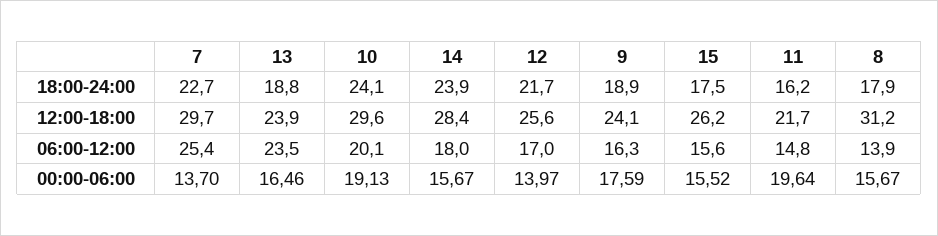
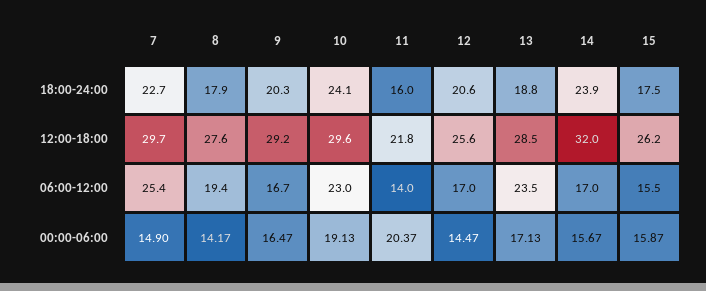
  {
    "7": {
      "18:00-24:00": 22.7,
      "12:00-18:00": 29.7,
      "06:00-12:00": 25.4,
-     "00:00-06:00": 13.7
+     "00:00-06:00": 14.9
    },
    "13": {
      "18:00-24:00": 18.8,
-     "12:00-18:00": 23.9,
+     "12:00-18:00": 28.5,
      "06:00-12:00": 23.5,
-     "00:00-06:00": 16.46
+     "00:00-06:00": 17.13
    },
    "10": {
      "18:00-24:00": 24.1,
      "12:00-18:00": 29.6,
-     "06:00-12:00": 20.1,
+     "06:00-12:00": 23,
      "00:00-06:00": 19.13
    },
    "14": {
      "18:00-24:00": 23.9,
-     "12:00-18:00": 28.4,
+     "12:00-18:00": 32,
-     "06:00-12:00": 18,
+     "06:00-12:00": 17,
      "00:00-06:00": 15.67
    },
    "12": {
-     "18:00-24:00": 21.7,
+     "18:00-24:00": 20.6,
      "12:00-18:00": 25.6,
      "06:00-12:00": 17,
-     "00:00-06:00": 13.97
+     "00:00-06:00": 14.47
    },
    "9": {
-     "18:00-24:00": 18.9,
+     "18:00-24:00": 20.3,
-     "12:00-18:00": 24.1,
+     "12:00-18:00": 29.2,
-     "06:00-12:00": 16.3,
+     "06:00-12:00": 16.7,
-     "00:00-06:00": 17.59
+     "00:00-06:00": 16.47
    },
    "15": {
      "18:00-24:00": 17.5,
      "12:00-18:00": 26.2,
-     "06:00-12:00": 15.6,
+     "06:00-12:00": 15.5,
-     "00:00-06:00": 15.52
+     "00:00-06:00": 15.87
    },
    "11": {
-     "18:00-24:00": 16.2,
+     "18:00-24:00": 16,
-     "12:00-18:00": 21.7,
+     "12:00-18:00": 21.8,
-     "06:00-12:00": 14.8,
+     "06:00-12:00": 14,
-     "00:00-06:00": 19.64
+     "00:00-06:00": 20.37
    },
    "8": {
      "18:00-24:00": 17.9,
-     "12:00-18:00": 31.2,
+     "12:00-18:00": 27.6,
-     "06:00-12:00": 13.9,
+     "06:00-12:00": 19.4,
-     "00:00-06:00": 15.67
+     "00:00-06:00": 14.17
    }
  }

